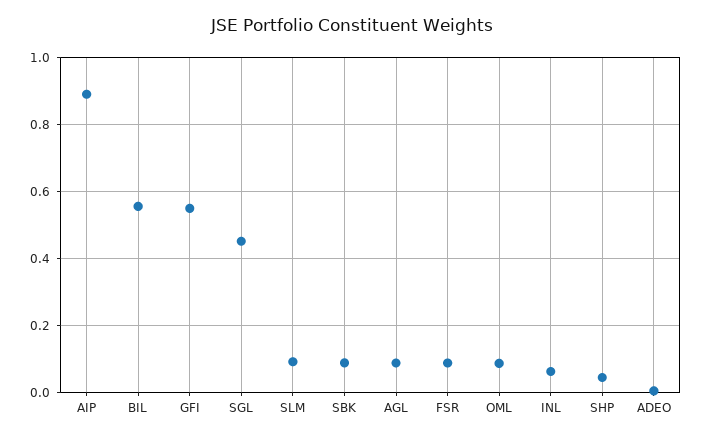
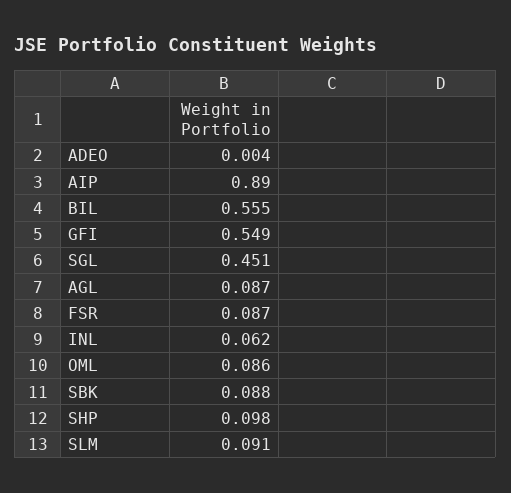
  {
    "AIP": 0.89,
    "BIL": 0.555,
    "GFI": 0.549,
    "SGL": 0.451,
    "SLM": 0.091,
    "SBK": 0.088,
    "AGL": 0.087,
    "FSR": 0.087,
    "OML": 0.086,
    "INL": 0.062,
-   "SHP": 0.04,
+   "SHP": 0.098,
    "ADEO": 0.004
  }

